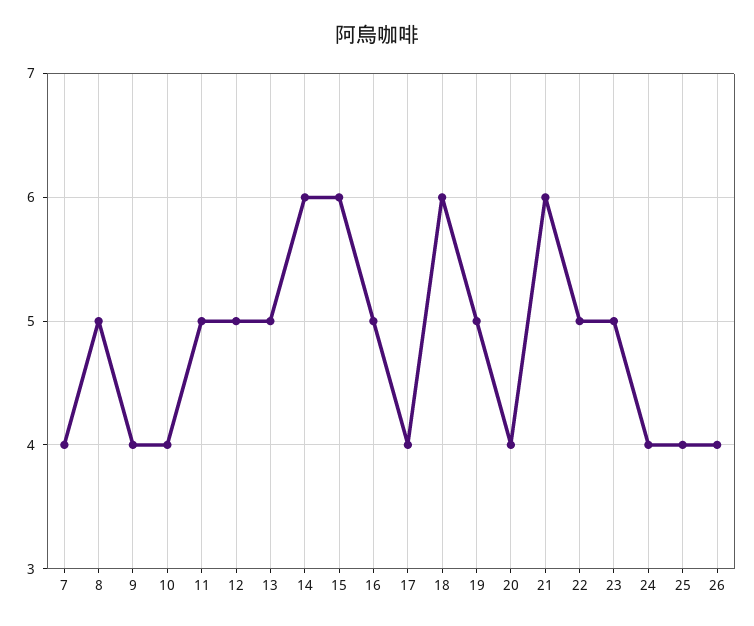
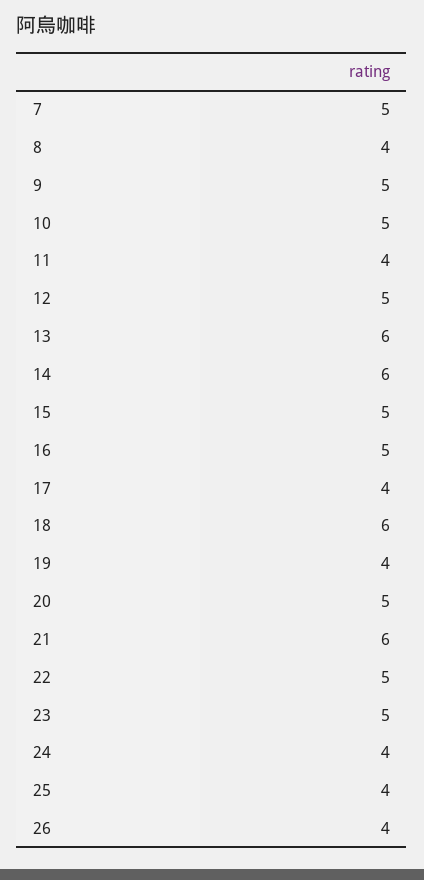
  {
-   "7": 4,
+   "7": 5,
-   "8": 5,
+   "8": 4,
-   "9": 4,
+   "9": 5,
-   "10": 4,
+   "10": 5,
-   "11": 5,
+   "11": 4,
    "12": 5,
-   "13": 5,
+   "13": 6,
    "14": 6,
-   "15": 6,
+   "15": 5,
    "16": 5,
    "17": 4,
    "18": 6,
-   "19": 5,
+   "19": 4,
-   "20": 4,
+   "20": 5,
    "21": 6,
    "22": 5,
    "23": 5,
    "24": 4,
    "25": 4,
    "26": 4
  }

